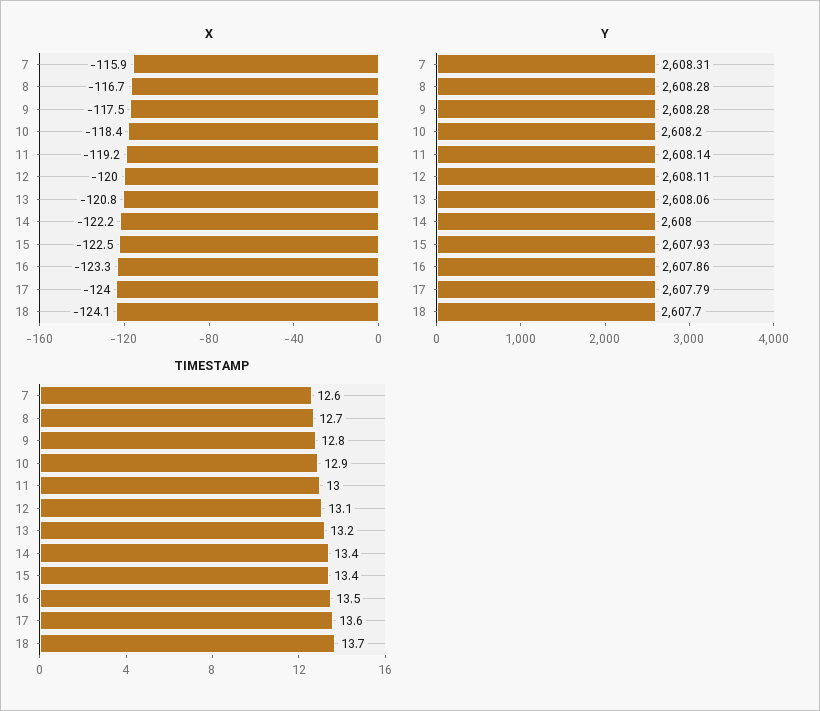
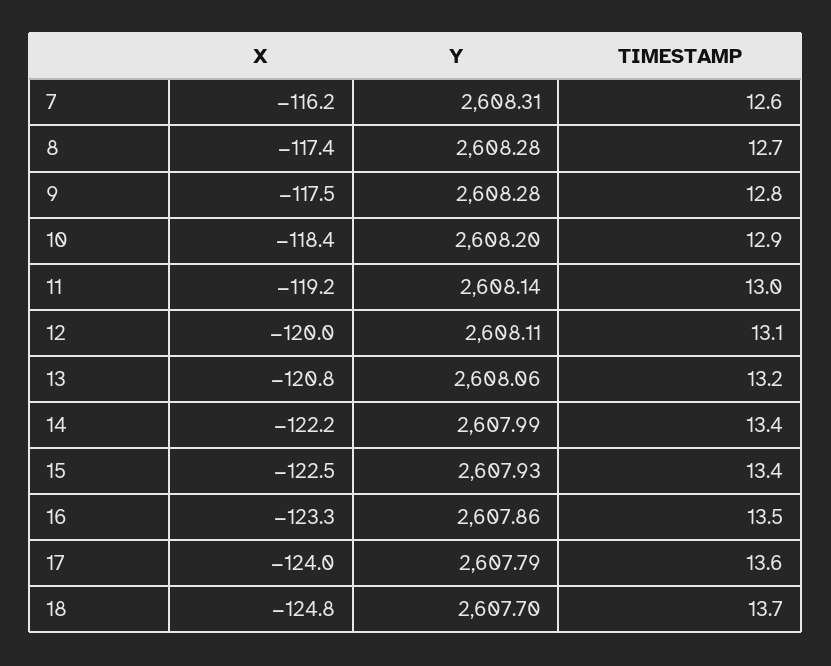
  {
    "X": {
-     "7": -115.9,
+     "7": -116.2,
-     "8": -116.7,
+     "8": -117.4,
      "9": -117.5,
      "10": -118.4,
      "11": -119.2,
      "12": -120,
      "13": -120.8,
      "14": -122.2,
      "15": -122.5,
      "16": -123.3,
      "17": -124,
-     "18": -124.1
+     "18": -124.8
    },
    "Y": {
      "7": 2608.31,
      "8": 2608.28,
      "9": 2608.28,
      "10": 2608.2,
      "11": 2608.14,
      "12": 2608.11,
      "13": 2608.06,
-     "14": 2608,
+     "14": 2607.99,
      "15": 2607.93,
      "16": 2607.86,
      "17": 2607.79,
      "18": 2607.7
    },
    "TIMESTAMP": {
      "7": 12.6,
      "8": 12.7,
      "9": 12.8,
      "10": 12.9,
      "11": 13,
      "12": 13.1,
      "13": 13.2,
      "14": 13.4,
      "15": 13.4,
      "16": 13.5,
      "17": 13.6,
      "18": 13.7
    }
  }

